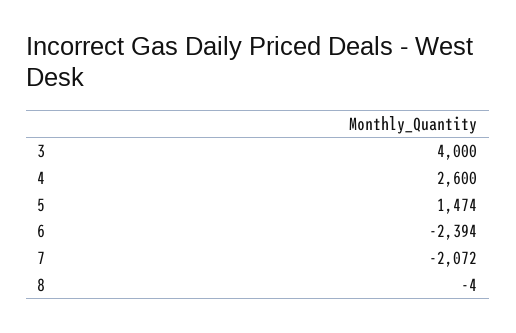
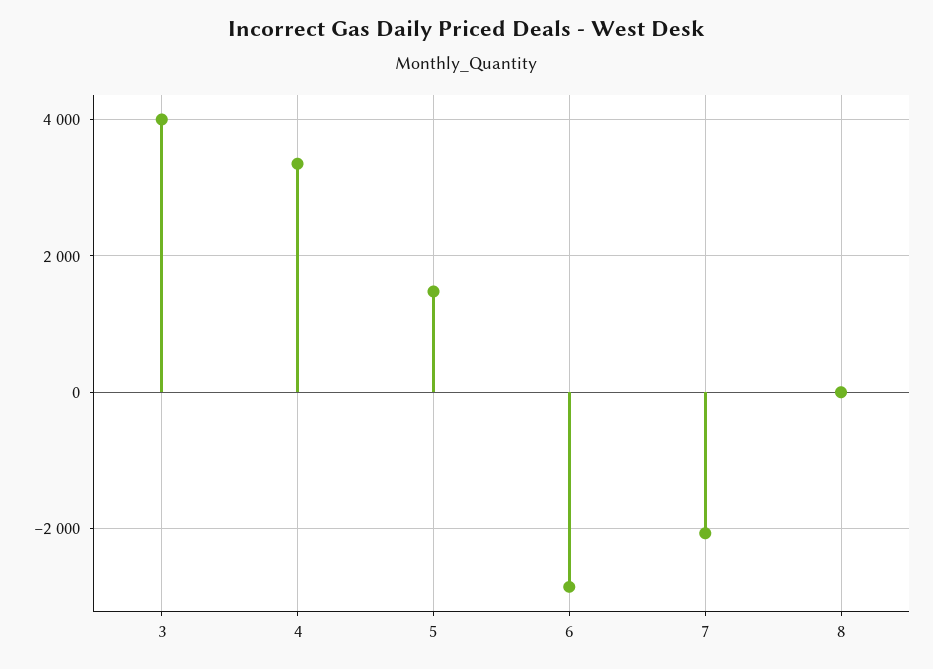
  {
    "3": 4000,
-   "4": 2600,
+   "4": 3400,
    "5": 1474,
-   "6": -2394,
+   "6": -2800,
    "7": -2072,
    "8": -4
  }

